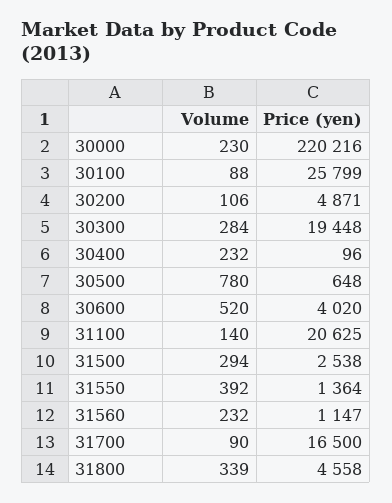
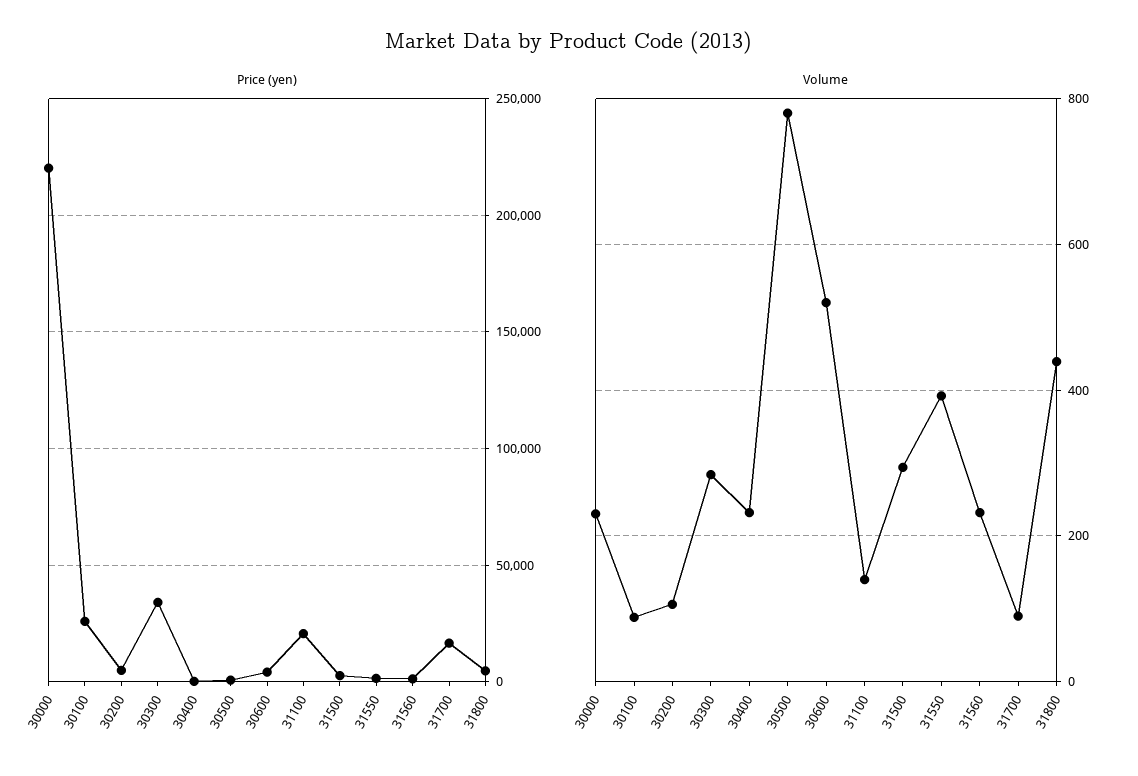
  {
    "Volume": {
      "30000": 230,
      "30100": 88,
      "30200": 106,
      "30300": 284,
      "30400": 232,
      "30500": 780,
      "30600": 520,
      "31100": 140,
      "31500": 294,
      "31550": 392,
      "31560": 232,
      "31700": 90,
-     "31800": 339
+     "31800": 440
    },
    "Price (yen)": {
      "30000": 220216,
      "30100": 25799,
      "30200": 4871,
-     "30300": 19448,
+     "30300": 35000,
      "30400": 96,
      "30500": 648,
      "30600": 4020,
      "31100": 20625,
      "31500": 2538,
      "31550": 1364,
      "31560": 1147,
      "31700": 16500,
      "31800": 4558
    }
  }

